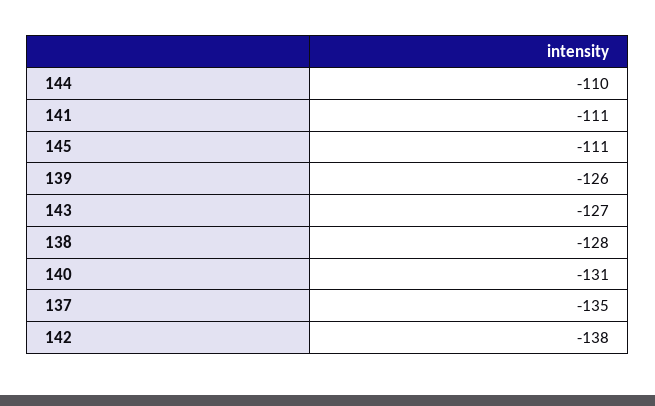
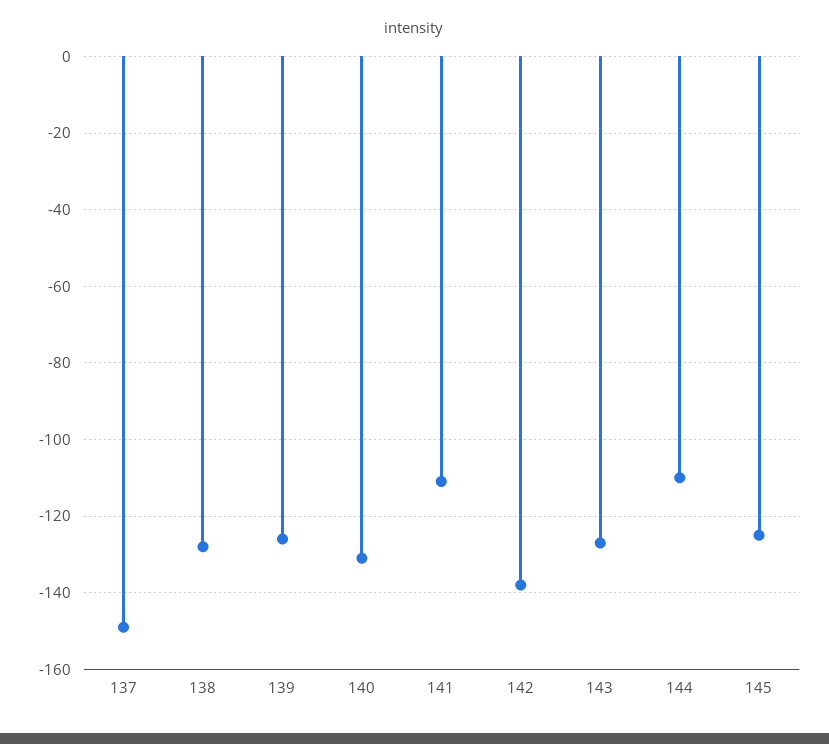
  {
    "144": -110,
    "141": -111,
-   "145": -111,
+   "145": -125,
    "139": -126,
    "143": -127,
    "138": -128,
    "140": -131,
-   "137": -135,
+   "137": -150,
    "142": -138
  }

